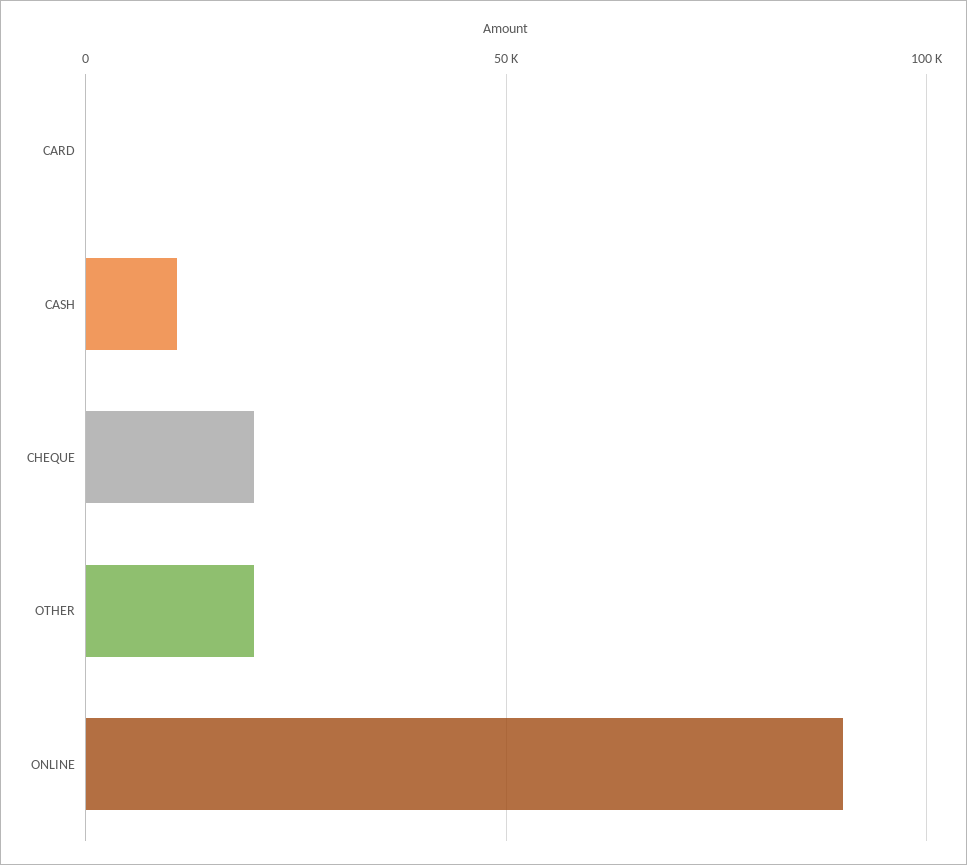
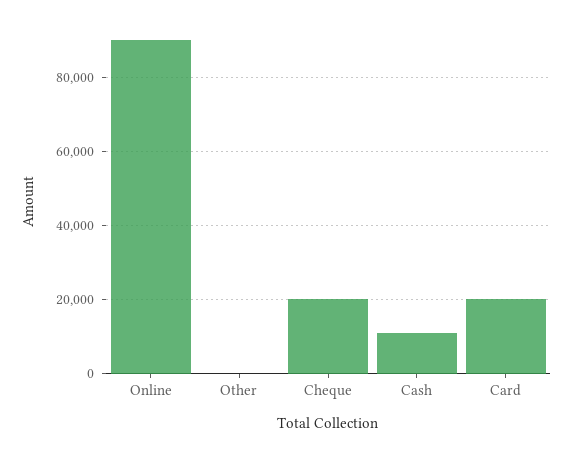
  {
-   "CARD": 0,
+   "CARD": 20000,
    "CASH": 10000,
    "CHEQUE": 20000,
-   "OTHER": 20000,
+   "OTHER": 0,
    "ONLINE": 90000
  }

